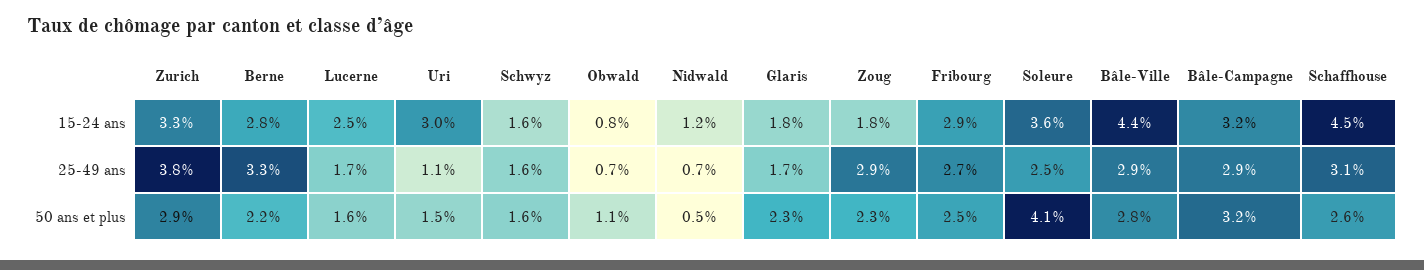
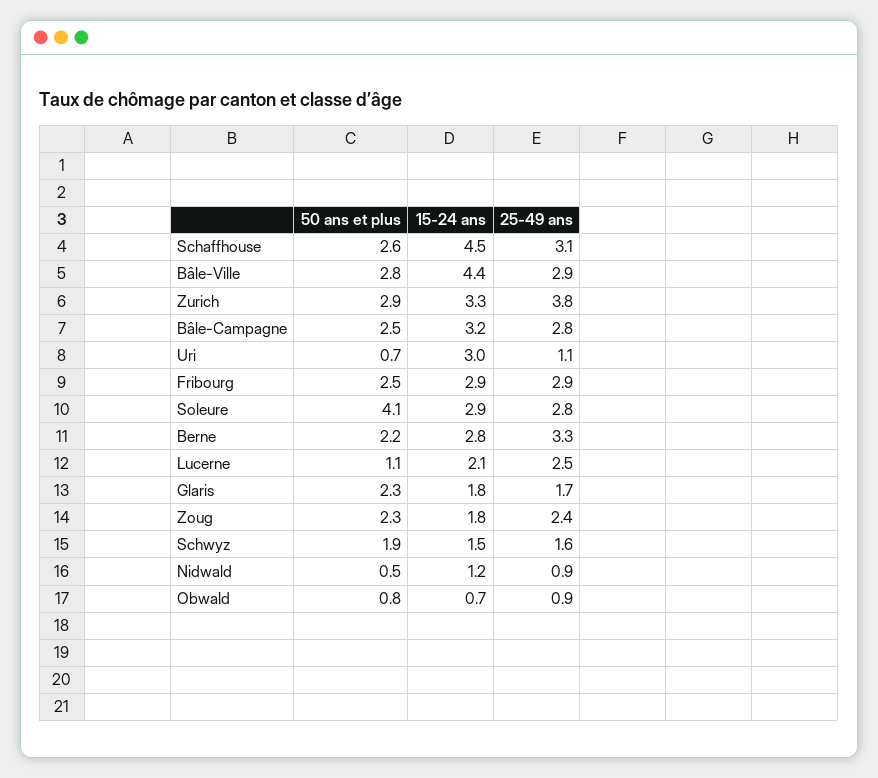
  {
    "Zurich": {
      "15-24 ans": 3.3,
      "25-49 ans": 3.8,
      "50 ans et plus": 2.9
    },
    "Berne": {
      "15-24 ans": 2.8,
      "25-49 ans": 3.3,
      "50 ans et plus": 2.2
    },
    "Lucerne": {
-     "15-24 ans": 2.5,
+     "15-24 ans": 2.1,
-     "25-49 ans": 1.7,
+     "25-49 ans": 2.5,
-     "50 ans et plus": 1.6
+     "50 ans et plus": 1.1
    },
    "Uri": {
      "15-24 ans": 3,
      "25-49 ans": 1.1,
-     "50 ans et plus": 1.5
+     "50 ans et plus": 0.7
    },
    "Schwyz": {
-     "15-24 ans": 1.6,
+     "15-24 ans": 1.5,
      "25-49 ans": 1.6,
-     "50 ans et plus": 1.6
+     "50 ans et plus": 1.9
    },
    "Obwald": {
-     "15-24 ans": 0.8,
+     "15-24 ans": 0.7,
-     "25-49 ans": 0.7,
+     "25-49 ans": 0.9,
-     "50 ans et plus": 1.1
+     "50 ans et plus": 0.8
    },
    "Nidwald": {
      "15-24 ans": 1.2,
-     "25-49 ans": 0.7,
+     "25-49 ans": 0.9,
      "50 ans et plus": 0.5
    },
    "Glaris": {
      "15-24 ans": 1.8,
      "25-49 ans": 1.7,
      "50 ans et plus": 2.3
    },
    "Zoug": {
      "15-24 ans": 1.8,
-     "25-49 ans": 2.9,
+     "25-49 ans": 2.4,
      "50 ans et plus": 2.3
    },
    "Fribourg": {
      "15-24 ans": 2.9,
-     "25-49 ans": 2.7,
+     "25-49 ans": 2.9,
      "50 ans et plus": 2.5
    },
    "Soleure": {
-     "15-24 ans": 3.6,
+     "15-24 ans": 2.9,
-     "25-49 ans": 2.5,
+     "25-49 ans": 2.8,
      "50 ans et plus": 4.1
    },
    "Bâle-Ville": {
      "15-24 ans": 4.4,
      "25-49 ans": 2.9,
      "50 ans et plus": 2.8
    },
    "Bâle-Campagne": {
      "15-24 ans": 3.2,
-     "25-49 ans": 2.9,
+     "25-49 ans": 2.8,
-     "50 ans et plus": 3.2
+     "50 ans et plus": 2.5
    },
    "Schaffhouse": {
      "15-24 ans": 4.5,
      "25-49 ans": 3.1,
      "50 ans et plus": 2.6
    }
  }

